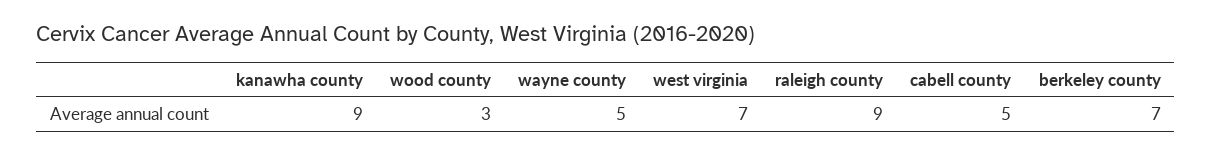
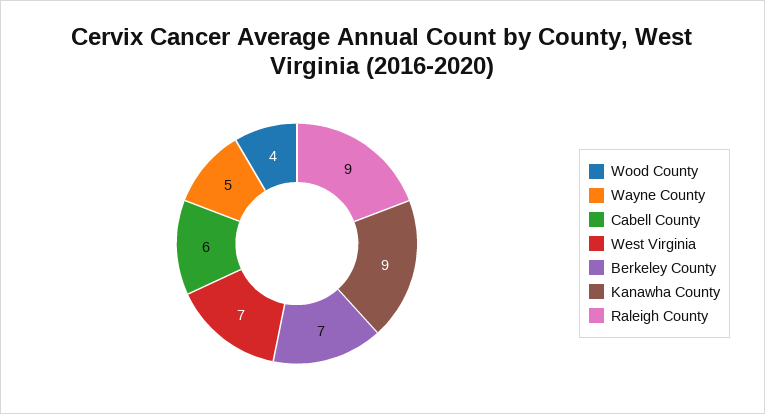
  {
    "kanawha county": 9,
-   "wood county": 3,
+   "wood county": 4,
    "wayne county": 5,
    "west virginia": 7,
    "raleigh county": 9,
-   "cabell county": 5,
+   "cabell county": 6,
    "berkeley county": 7
  }

